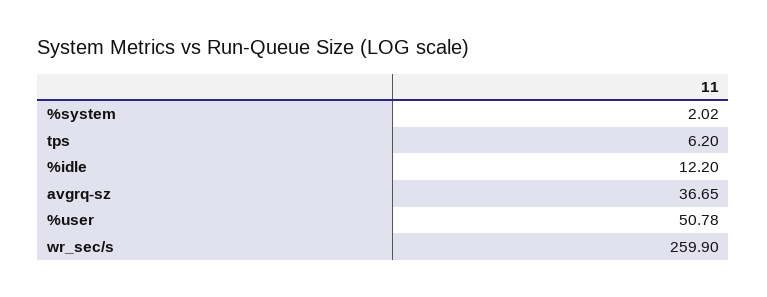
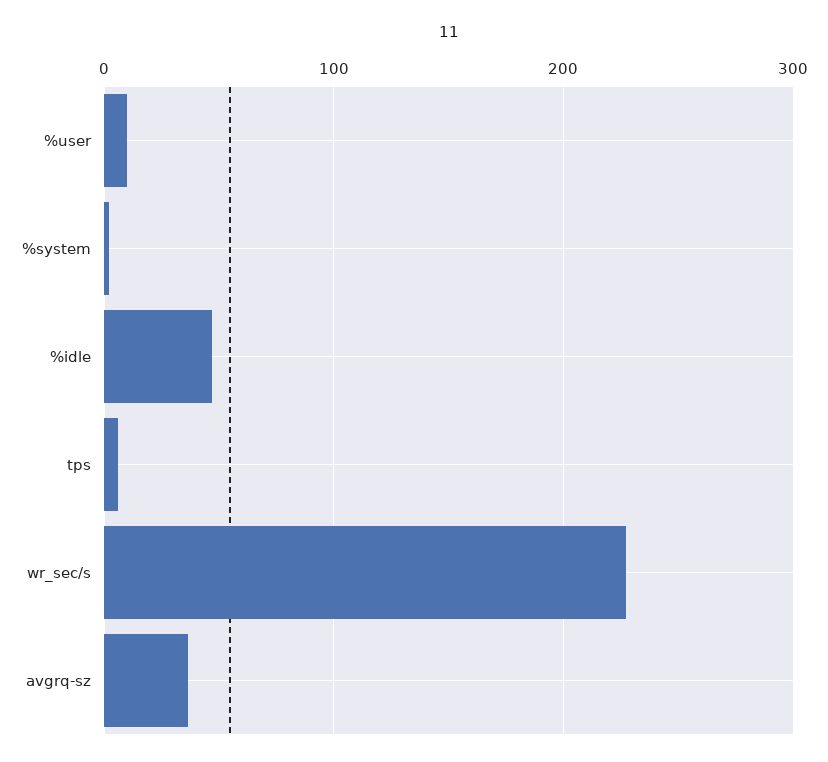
  {
    "%system": 2.02,
    "tps": 6.2,
-   "%idle": 12.2,
+   "%idle": 50,
    "avgrq-sz": 36.65,
-   "%user": 50.78,
+   "%user": 10,
-   "wr_sec/s": 259.9
+   "wr_sec/s": 230
  }

